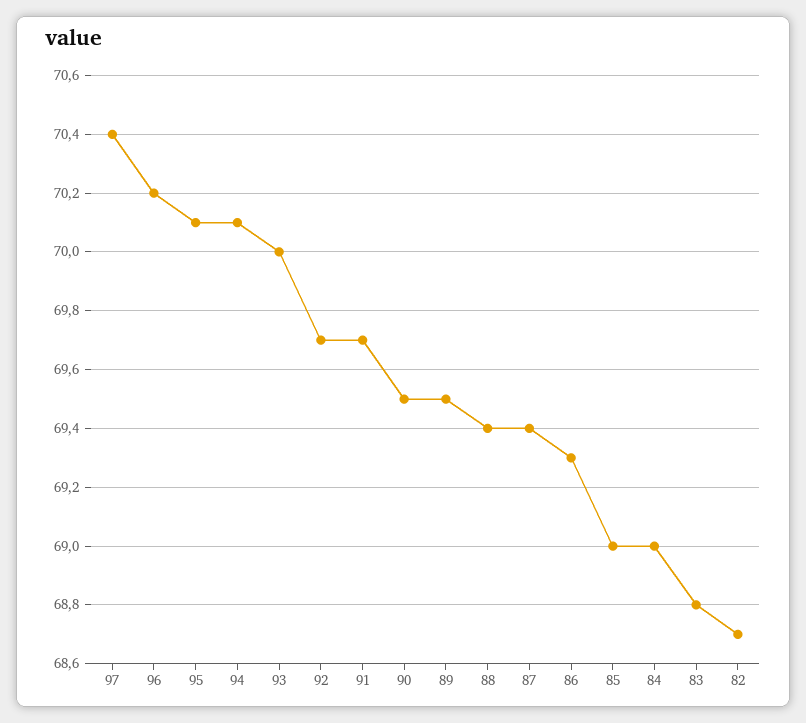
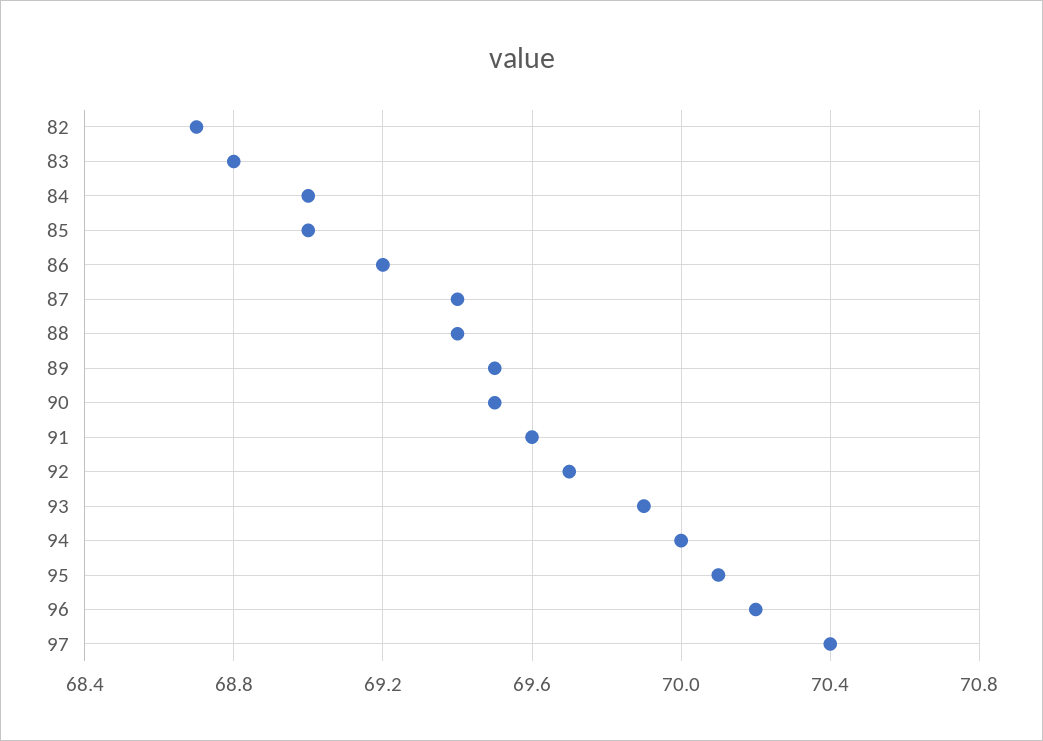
  {
    "97": 70.4,
    "96": 70.2,
    "95": 70.1,
-   "94": 70.1,
+   "94": 70,
-   "93": 70,
+   "93": 69.9,
    "92": 69.7,
-   "91": 69.7,
+   "91": 69.6,
    "90": 69.5,
    "89": 69.5,
    "88": 69.4,
    "87": 69.4,
-   "86": 69.3,
+   "86": 69.2,
    "85": 69,
    "84": 69,
    "83": 68.8,
    "82": 68.7
  }

